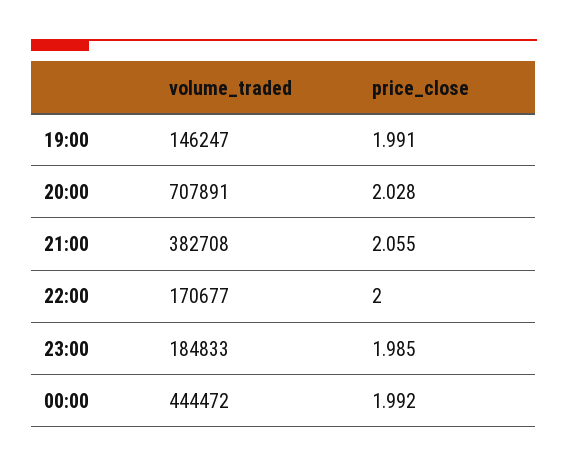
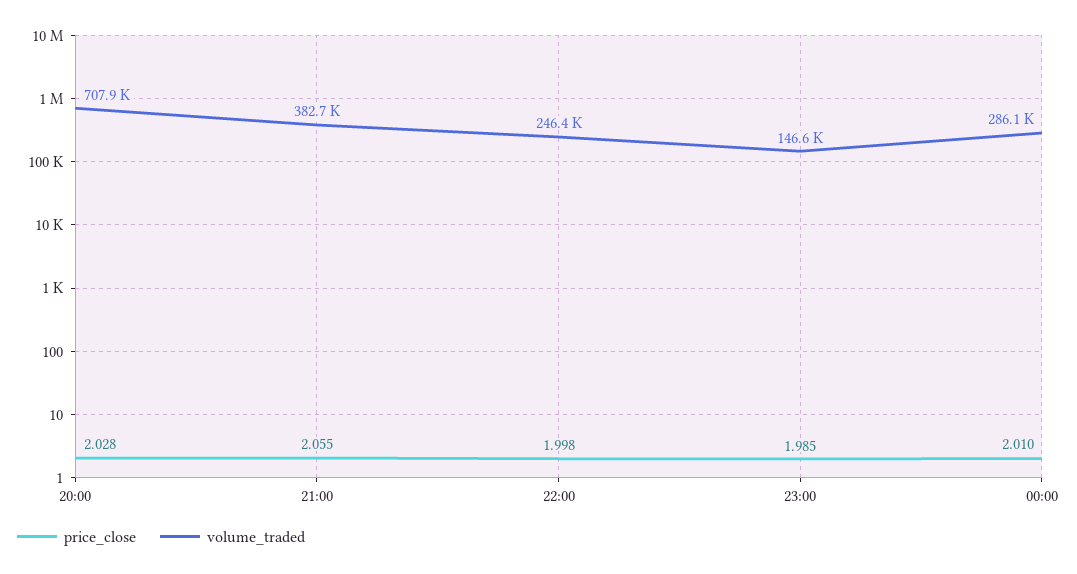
  {
    "volume_traded": {
-     "19:00": 146247,
      "20:00": 707891,
      "21:00": 382708,
-     "22:00": 170677,
+     "22:00": 246400,
-     "23:00": 184833,
+     "23:00": 146600,
-     "00:00": 444472
+     "00:00": 286100
    },
    "price_close": {
-     "19:00": 1.991,
      "20:00": 2.028,
      "21:00": 2.055,
-     "22:00": 2,
+     "22:00": 1.998,
      "23:00": 1.985,
-     "00:00": 1.992
+     "00:00": 2.01
    }
  }

